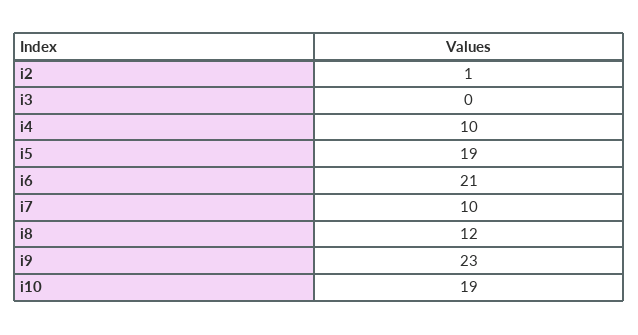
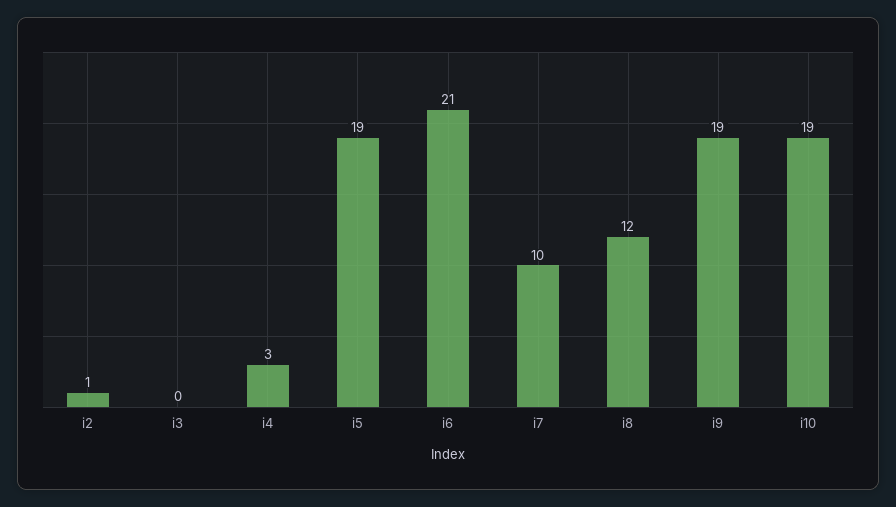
  {
    "i2": 1,
    "i3": 0,
-   "i4": 10,
+   "i4": 3,
    "i5": 19,
    "i6": 21,
    "i7": 10,
    "i8": 12,
-   "i9": 23,
+   "i9": 19,
    "i10": 19
  }

